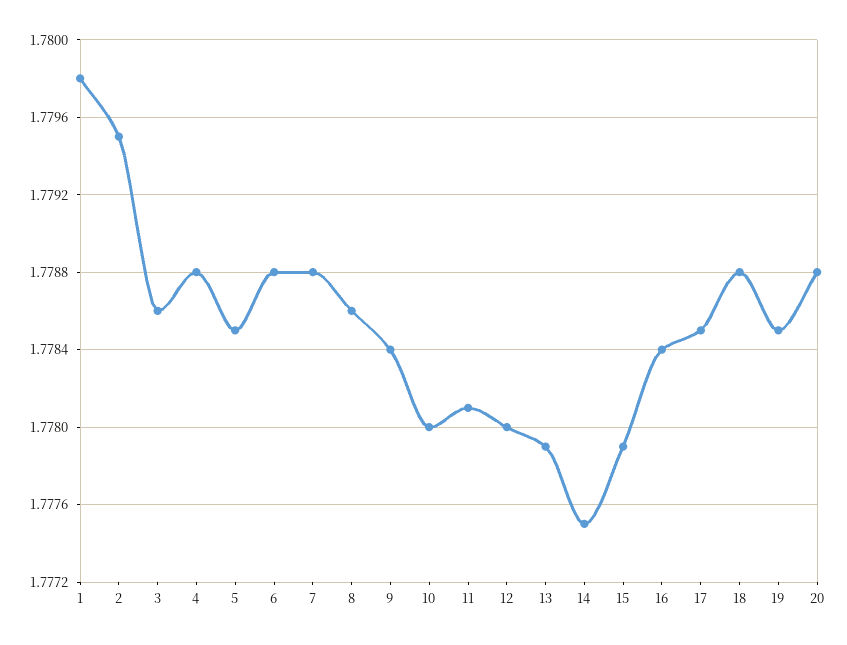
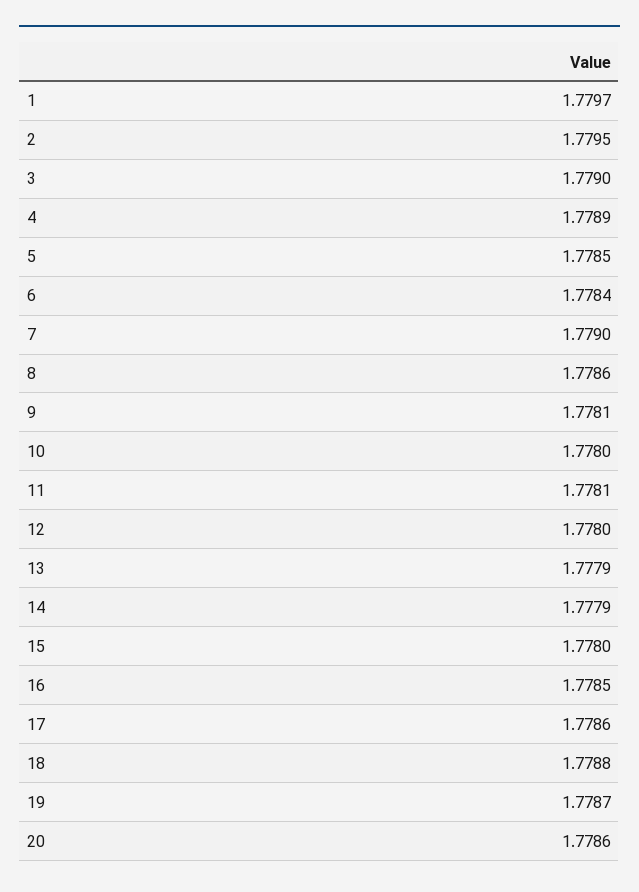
  {
-   "1": 1.7798,
+   "1": 1.7797,
    "2": 1.7795,
-   "3": 1.7786,
+   "3": 1.779,
-   "4": 1.7788,
+   "4": 1.7789,
    "5": 1.7785,
-   "6": 1.7788,
+   "6": 1.7784,
-   "7": 1.7788,
+   "7": 1.779,
    "8": 1.7786,
-   "9": 1.7784,
+   "9": 1.7781,
    "10": 1.778,
    "11": 1.7781,
    "12": 1.778,
    "13": 1.7779,
-   "14": 1.7775,
+   "14": 1.7779,
-   "15": 1.7779,
+   "15": 1.778,
-   "16": 1.7784,
+   "16": 1.7785,
-   "17": 1.7785,
+   "17": 1.7786,
    "18": 1.7788,
-   "19": 1.7785,
+   "19": 1.7787,
-   "20": 1.7788
+   "20": 1.7786
  }

